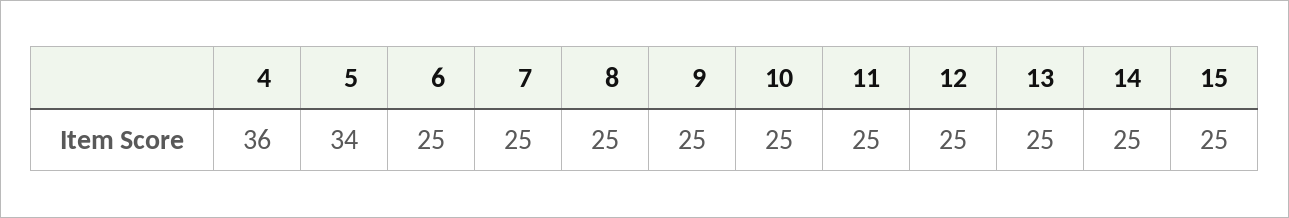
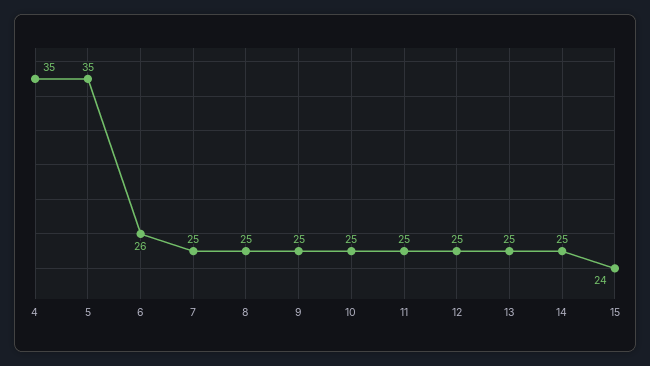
  {
-   "4": 36,
+   "4": 35,
-   "5": 34,
+   "5": 35,
-   "6": 25,
+   "6": 26,
    "7": 25,
    "8": 25,
    "9": 25,
    "10": 25,
    "11": 25,
    "12": 25,
    "13": 25,
    "14": 25,
-   "15": 25
+   "15": 24
  }

